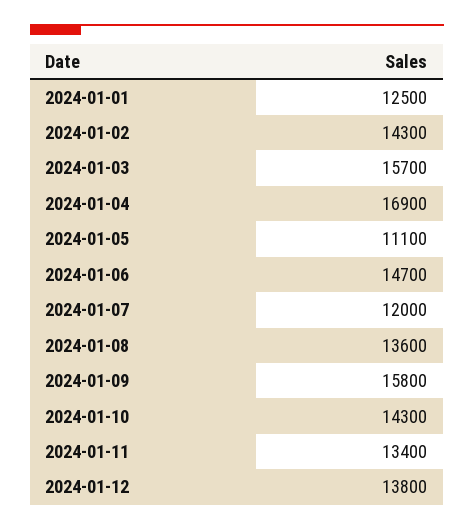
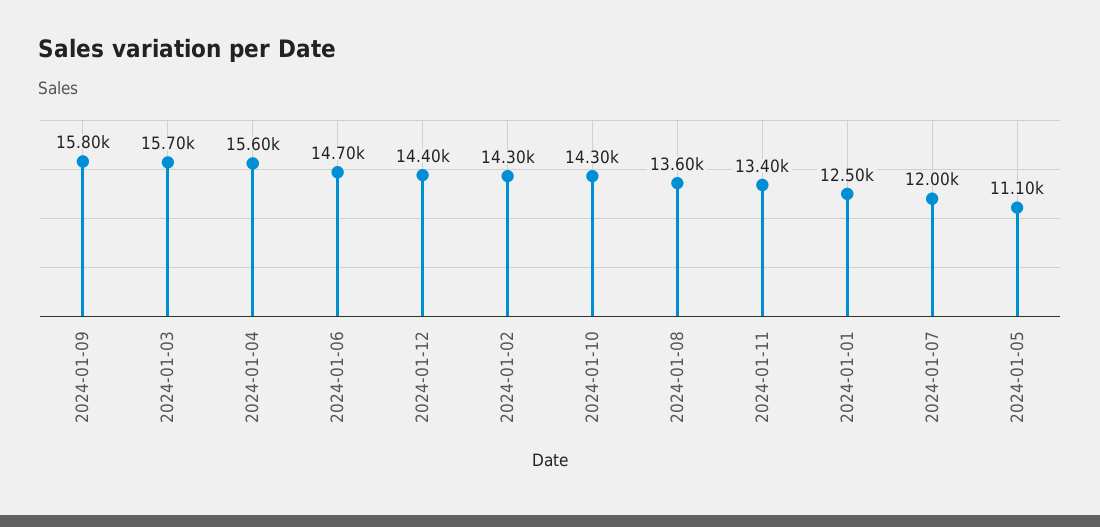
  {
    "2024-01-01": 12500,
    "2024-01-02": 14300,
    "2024-01-03": 15700,
-   "2024-01-04": 16900,
+   "2024-01-04": 15600,
    "2024-01-05": 11100,
    "2024-01-06": 14700,
    "2024-01-07": 12000,
    "2024-01-08": 13600,
    "2024-01-09": 15800,
    "2024-01-10": 14300,
    "2024-01-11": 13400,
-   "2024-01-12": 13800
+   "2024-01-12": 14400
  }

